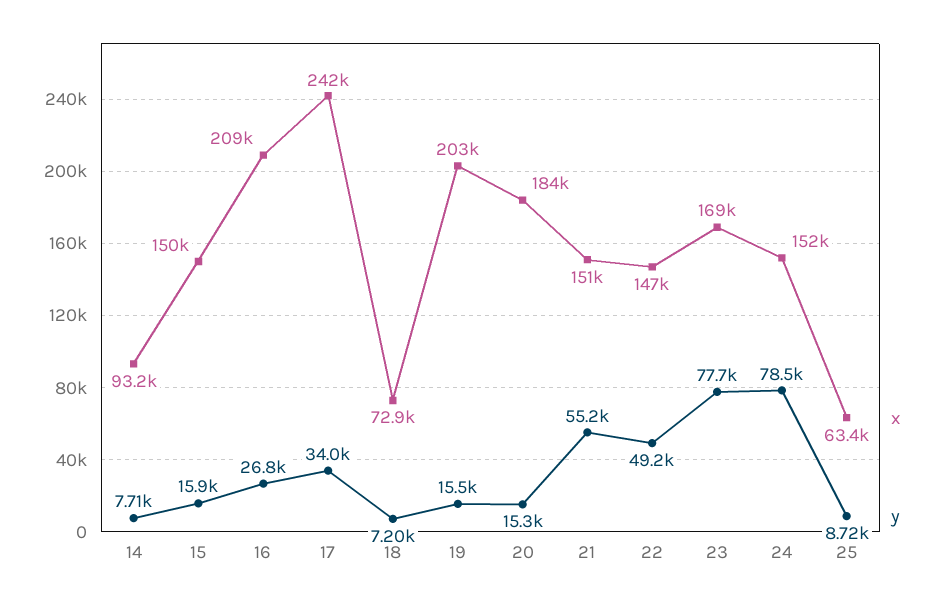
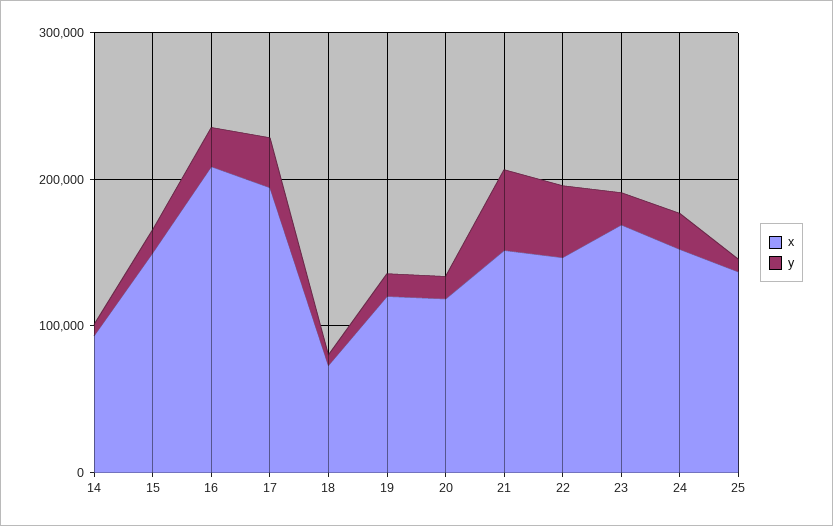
  {
    "x": {
      "14": 93200,
      "15": 150000,
      "16": 209000,
-     "17": 242000,
+     "17": 200000,
      "18": 72900,
-     "19": 203000,
+     "19": 120000,
-     "20": 184000,
+     "20": 120000,
      "21": 151000,
      "22": 147000,
      "23": 169000,
      "24": 152000,
-     "25": 63400
+     "25": 140000
    },
    "y": {
      "14": 7710,
      "15": 15900,
      "16": 26800,
      "17": 34000,
      "18": 7200,
      "19": 15500,
      "20": 15300,
      "21": 55200,
      "22": 49200,
-     "23": 77700,
+     "23": 20000,
-     "24": 78500,
+     "24": 20000,
      "25": 8720
    }
  }

